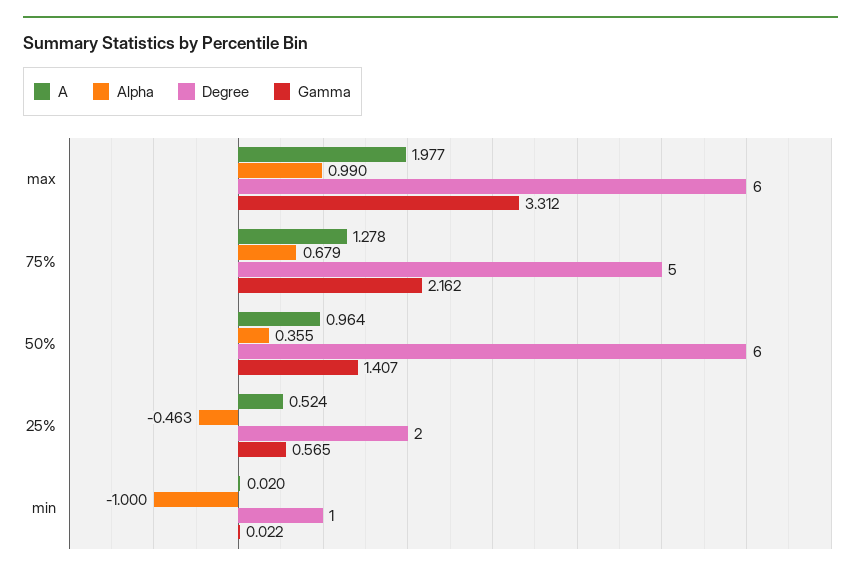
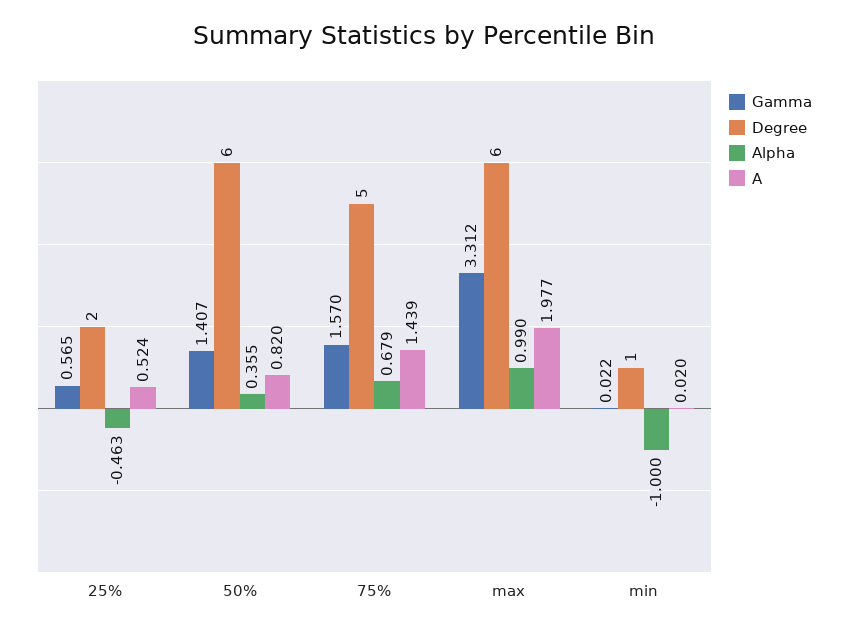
  {
    "A": {
      "max": 1.977,
-     "75%": 1.278,
+     "75%": 1.439,
-     "50%": 0.964,
+     "50%": 0.82,
      "25%": 0.524,
      "min": 0.02
    },
    "Alpha": {
      "max": 0.99,
      "75%": 0.679,
      "50%": 0.355,
      "25%": -0.463,
      "min": -1
    },
    "Degree": {
      "max": 6,
      "75%": 5,
      "50%": 6,
      "25%": 2,
      "min": 1
    },
    "Gamma": {
      "max": 3.312,
-     "75%": 2.162,
+     "75%": 1.57,
      "50%": 1.407,
      "25%": 0.565,
      "min": 0.022
    }
  }

